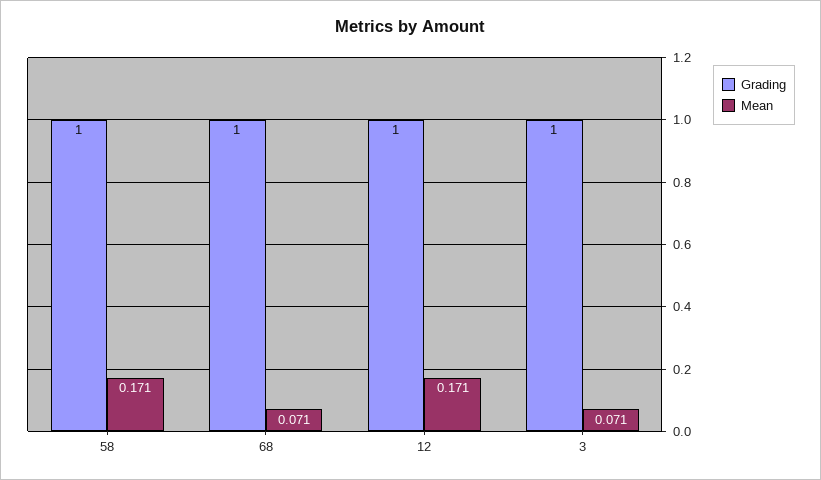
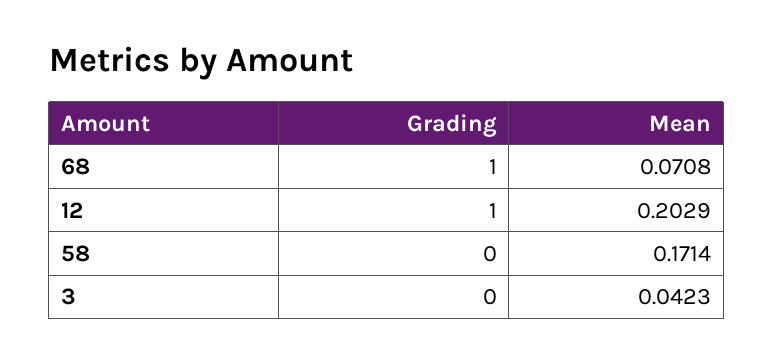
  {
    "Grading": {
-     "58": 1,
+     "58": 0,
      "68": 1,
      "12": 1,
-     "3": 1
+     "3": 0
    },
    "Mean": {
      "58": 0.1714,
      "68": 0.0708,
-     "12": 0.171,
+     "12": 0.2029,
-     "3": 0.071
+     "3": 0.0423
    }
  }

